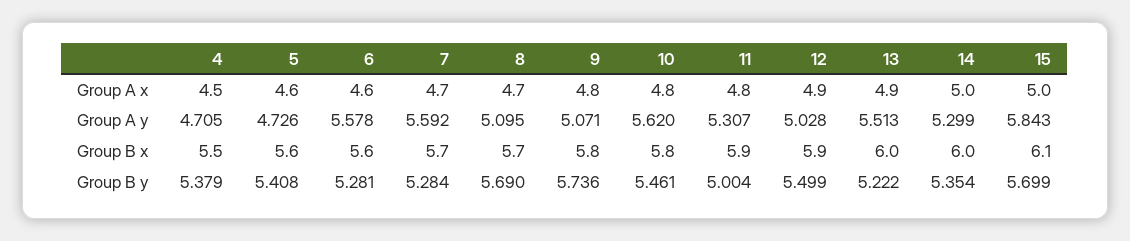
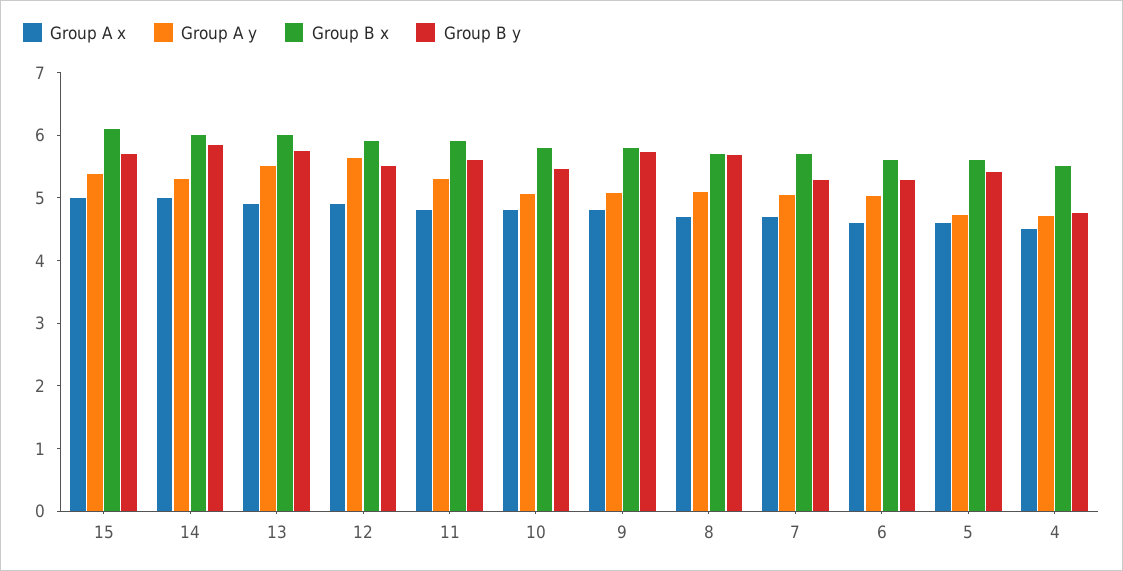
  {
    "Group A x": {
      "4": 4.5,
      "5": 4.6,
      "6": 4.6,
      "7": 4.7,
      "8": 4.7,
      "9": 4.8,
      "10": 4.8,
      "11": 4.8,
      "12": 4.9,
      "13": 4.9,
      "14": 5,
      "15": 5
    },
    "Group A y": {
      "4": 4.705,
      "5": 4.726,
-     "6": 5.578,
+     "6": 5,
-     "7": 5.592,
+     "7": 5,
      "8": 5.095,
      "9": 5.071,
-     "10": 5.62,
+     "10": 5,
      "11": 5.307,
-     "12": 5.028,
+     "12": 5.6,
      "13": 5.513,
      "14": 5.299,
-     "15": 5.843
+     "15": 5.4
    },
    "Group B x": {
      "4": 5.5,
      "5": 5.6,
      "6": 5.6,
      "7": 5.7,
      "8": 5.7,
      "9": 5.8,
      "10": 5.8,
      "11": 5.9,
      "12": 5.9,
      "13": 6,
      "14": 6,
      "15": 6.1
    },
    "Group B y": {
-     "4": 5.379,
+     "4": 4.8,
      "5": 5.408,
      "6": 5.281,
      "7": 5.284,
      "8": 5.69,
      "9": 5.736,
      "10": 5.461,
-     "11": 5.004,
+     "11": 5.6,
      "12": 5.499,
-     "13": 5.222,
+     "13": 5.8,
-     "14": 5.354,
+     "14": 5.8,
      "15": 5.699
    }
  }

